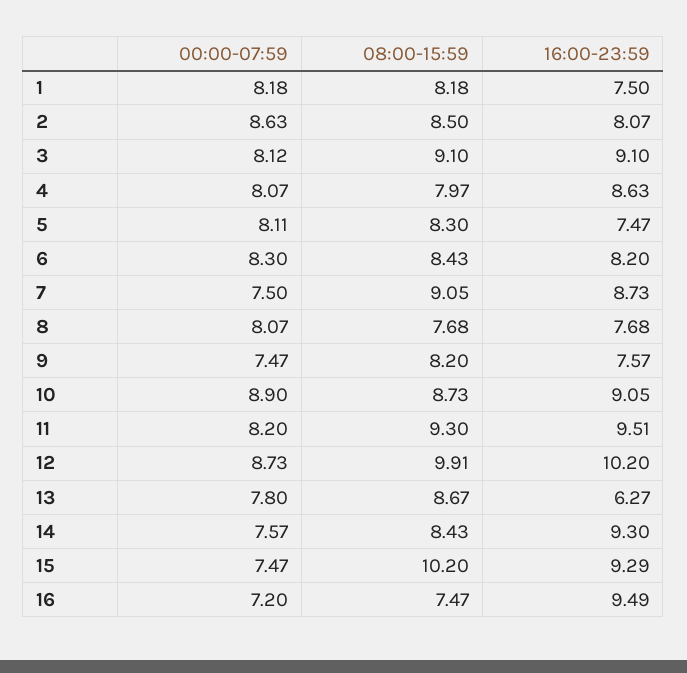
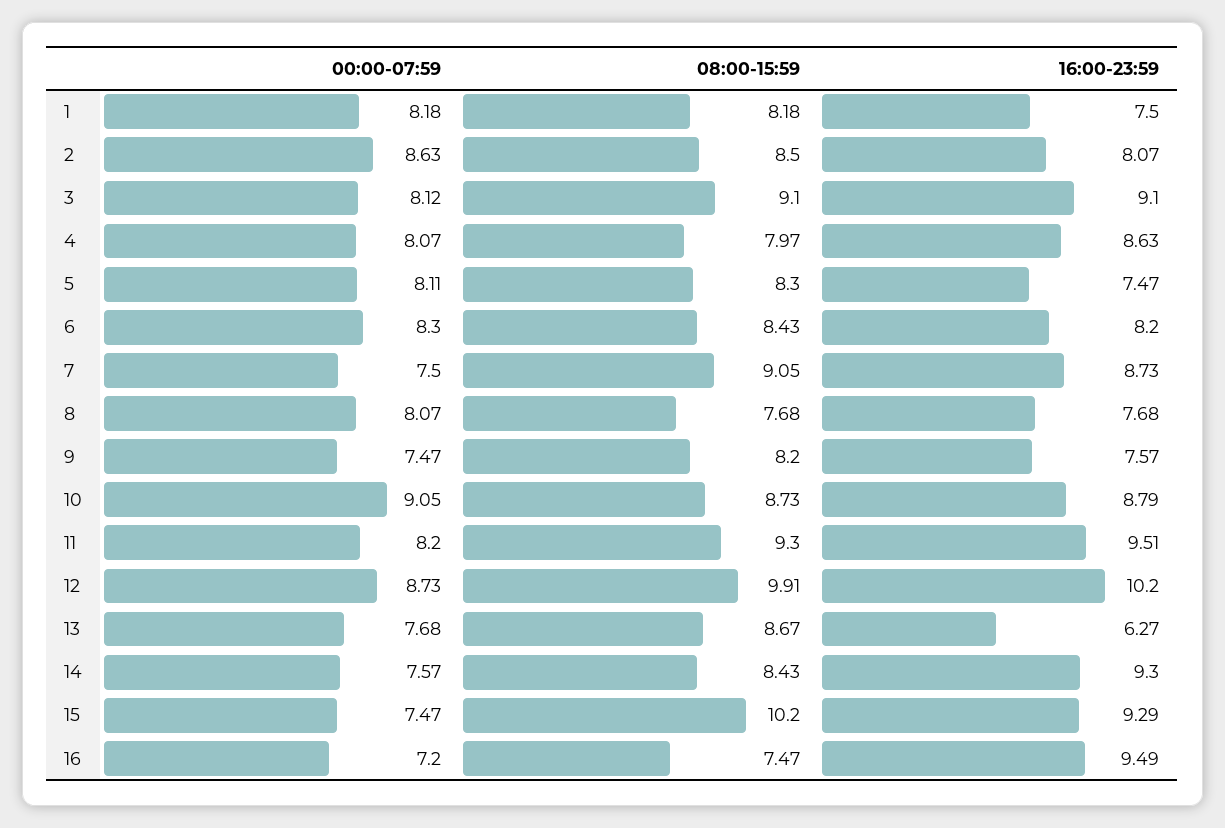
  {
    "00:00-07:59": {
      "1": 8.18,
      "2": 8.63,
      "3": 8.12,
      "4": 8.07,
      "5": 8.11,
      "6": 8.3,
      "7": 7.5,
      "8": 8.07,
      "9": 7.47,
-     "10": 8.9,
+     "10": 9.05,
      "11": 8.2,
      "12": 8.73,
-     "13": 7.8,
+     "13": 7.68,
      "14": 7.57,
      "15": 7.47,
      "16": 7.2
    },
    "08:00-15:59": {
      "1": 8.18,
      "2": 8.5,
      "3": 9.1,
      "4": 7.97,
      "5": 8.3,
      "6": 8.43,
      "7": 9.05,
      "8": 7.68,
      "9": 8.2,
      "10": 8.73,
      "11": 9.3,
      "12": 9.91,
      "13": 8.67,
      "14": 8.43,
      "15": 10.2,
      "16": 7.47
    },
    "16:00-23:59": {
      "1": 7.5,
      "2": 8.07,
      "3": 9.1,
      "4": 8.63,
      "5": 7.47,
      "6": 8.2,
      "7": 8.73,
      "8": 7.68,
      "9": 7.57,
-     "10": 9.05,
+     "10": 8.79,
      "11": 9.51,
      "12": 10.2,
      "13": 6.27,
      "14": 9.3,
      "15": 9.29,
      "16": 9.49
    }
  }

